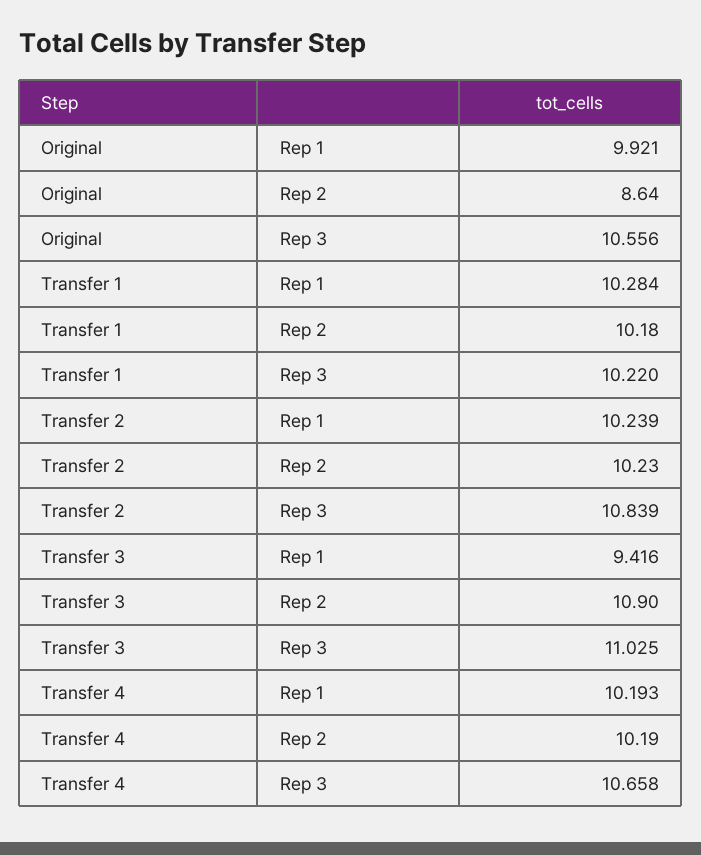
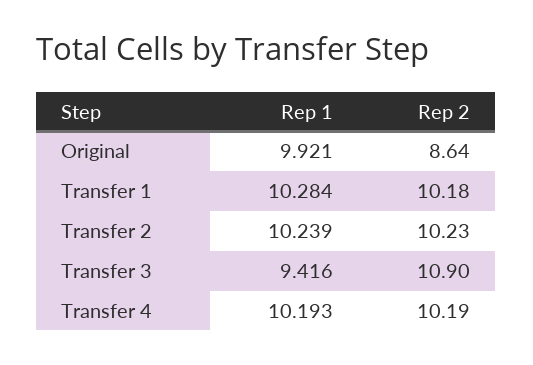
  {
    "Original": {
      "Rep 1": 9.921,
-     "Rep 2": 8.64,
+     "Rep 2": 8.64
-     "Rep 3": 10.556
    },
    "Transfer 1": {
      "Rep 1": 10.284,
-     "Rep 2": 10.18,
+     "Rep 2": 10.18
-     "Rep 3": 10.22
    },
    "Transfer 2": {
      "Rep 1": 10.239,
-     "Rep 2": 10.23,
+     "Rep 2": 10.23
-     "Rep 3": 10.839
    },
    "Transfer 3": {
      "Rep 1": 9.416,
-     "Rep 2": 10.9,
+     "Rep 2": 10.9
-     "Rep 3": 11.025
    },
    "Transfer 4": {
      "Rep 1": 10.193,
-     "Rep 2": 10.19,
+     "Rep 2": 10.19
-     "Rep 3": 10.658
    }
  }

